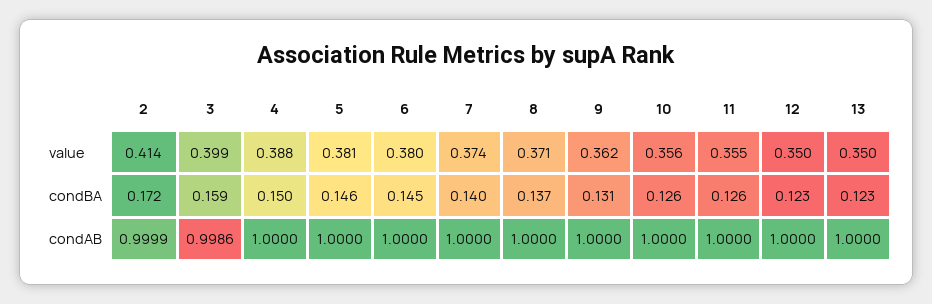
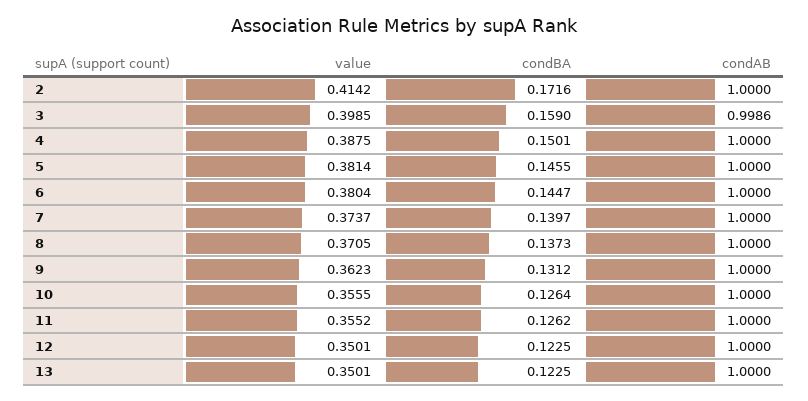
  {
    "2": {
      "value": 0.4142,
      "condBA": 0.1716,
-     "condAB": 0.9999
+     "condAB": 1
    },
    "3": {
      "value": 0.3985,
      "condBA": 0.159,
      "condAB": 0.9986
    },
    "4": {
      "value": 0.3875,
      "condBA": 0.1501,
      "condAB": 1
    },
    "5": {
      "value": 0.3814,
      "condBA": 0.1455,
      "condAB": 1
    },
    "6": {
      "value": 0.3804,
      "condBA": 0.1447,
      "condAB": 1
    },
    "7": {
      "value": 0.3737,
      "condBA": 0.1397,
      "condAB": 1
    },
    "8": {
      "value": 0.3705,
      "condBA": 0.1373,
      "condAB": 1
    },
    "9": {
      "value": 0.3623,
      "condBA": 0.1312,
      "condAB": 1
    },
    "10": {
      "value": 0.3555,
      "condBA": 0.1264,
      "condAB": 1
    },
    "11": {
      "value": 0.3552,
      "condBA": 0.1262,
      "condAB": 1
    },
    "12": {
      "value": 0.3501,
      "condBA": 0.1225,
      "condAB": 1
    },
    "13": {
      "value": 0.3501,
      "condBA": 0.1225,
      "condAB": 1
    }
  }

